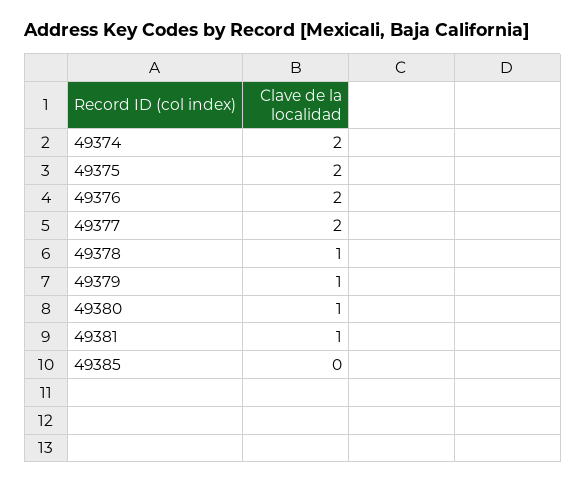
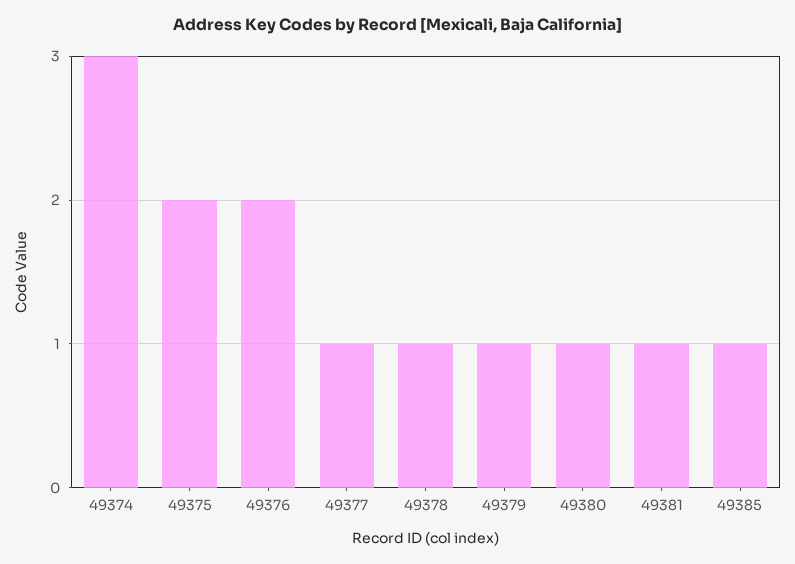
  {
-   "49374": 2,
+   "49374": 3,
    "49375": 2,
    "49376": 2,
-   "49377": 2,
+   "49377": 1,
    "49378": 1,
    "49379": 1,
    "49380": 1,
    "49381": 1,
-   "49385": 0
+   "49385": 1
  }

